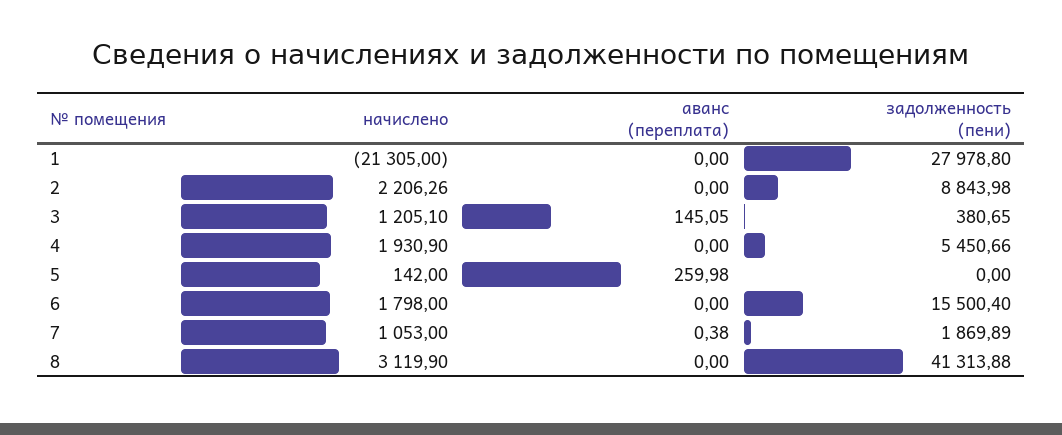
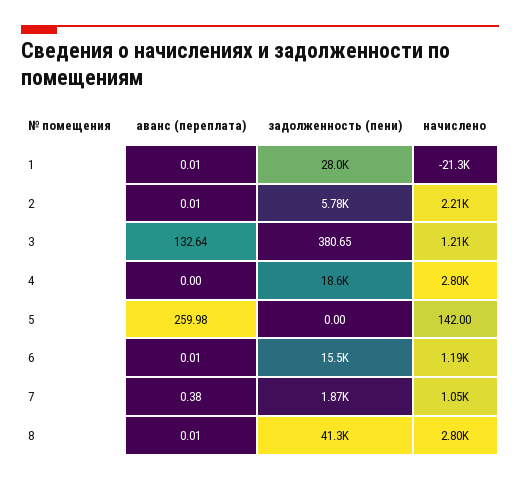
  {
    "начислено": {
      "1": -21305,
      "2": 2206.26,
      "3": 1205.1,
-     "4": 1930.9,
+     "4": 2800,
      "5": 142,
-     "6": 1798,
+     "6": 1190,
      "7": 1053,
-     "8": 3119.9
+     "8": 2800
    },
    "аванс (переплата)": {
-     "1": 0,
+     "1": 0.01,
-     "2": 0,
+     "2": 0.01,
-     "3": 145.05,
+     "3": 132.64,
      "4": 0,
      "5": 259.98,
-     "6": 0,
+     "6": 0.01,
      "7": 0.38,
-     "8": 0
+     "8": 0.01
    },
    "задолженность (пени)": {
      "1": 27978.8,
-     "2": 8843.98,
+     "2": 5780,
      "3": 380.65,
-     "4": 5450.66,
+     "4": 18600,
      "5": 0,
      "6": 15500.4,
      "7": 1869.89,
      "8": 41313.88
    }
  }

